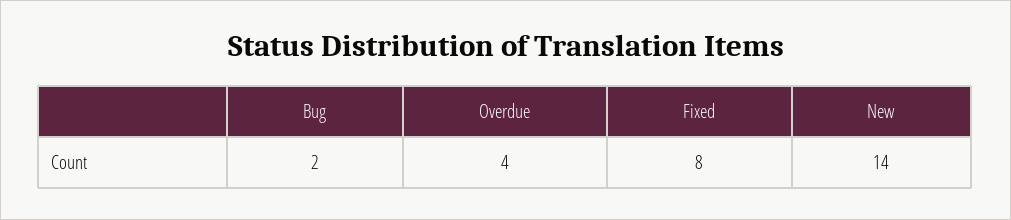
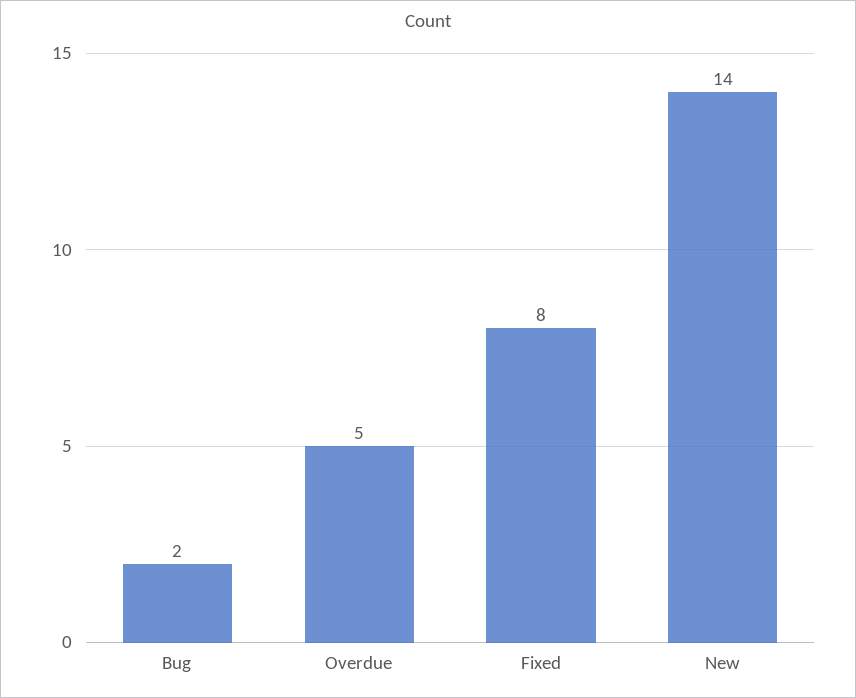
  {
    "Bug": 2,
-   "Overdue": 4,
+   "Overdue": 5,
    "Fixed": 8,
    "New": 14
  }

